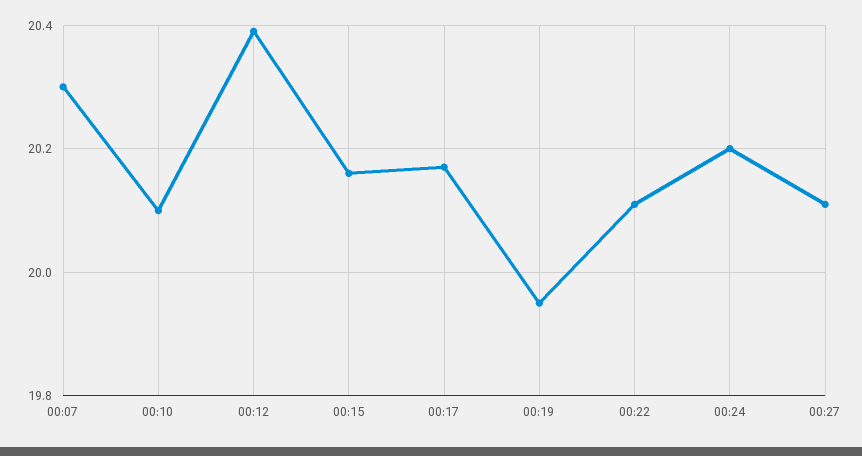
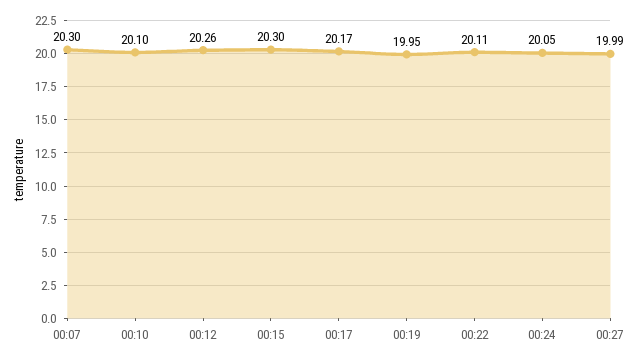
  {
    "00:07": 20.3,
    "00:10": 20.1,
-   "00:12": 20.4,
+   "00:12": 20.26,
-   "00:15": 20.15,
+   "00:15": 20.3,
    "00:17": 20.17,
    "00:19": 19.95,
    "00:22": 20.11,
-   "00:24": 20.2,
+   "00:24": 20.05,
-   "00:27": 20.1
+   "00:27": 19.99
  }

